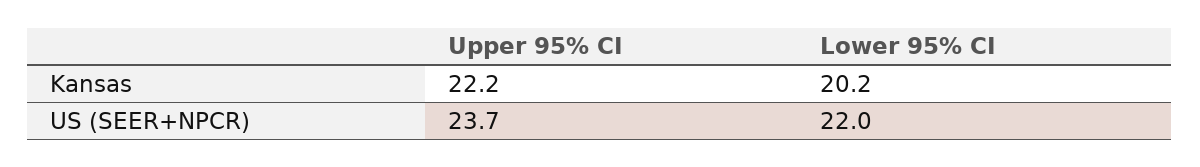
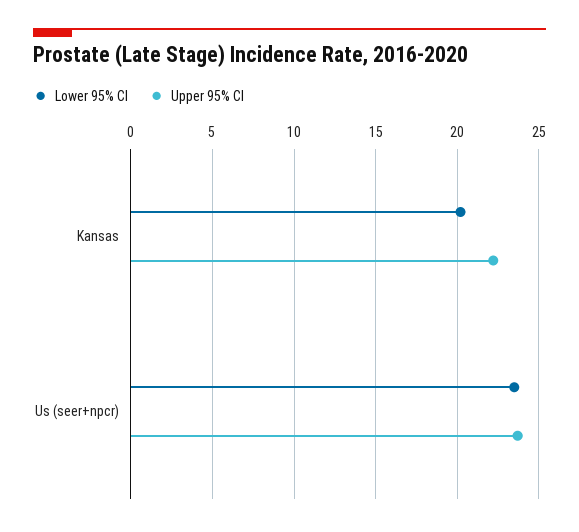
  {
    "Upper 95% CI": {
      "Kansas": 22.2,
      "US (SEER+NPCR)": 23.7
    },
    "Lower 95% CI": {
      "Kansas": 20.2,
-     "US (SEER+NPCR)": 22
+     "US (SEER+NPCR)": 23.5
    }
  }

